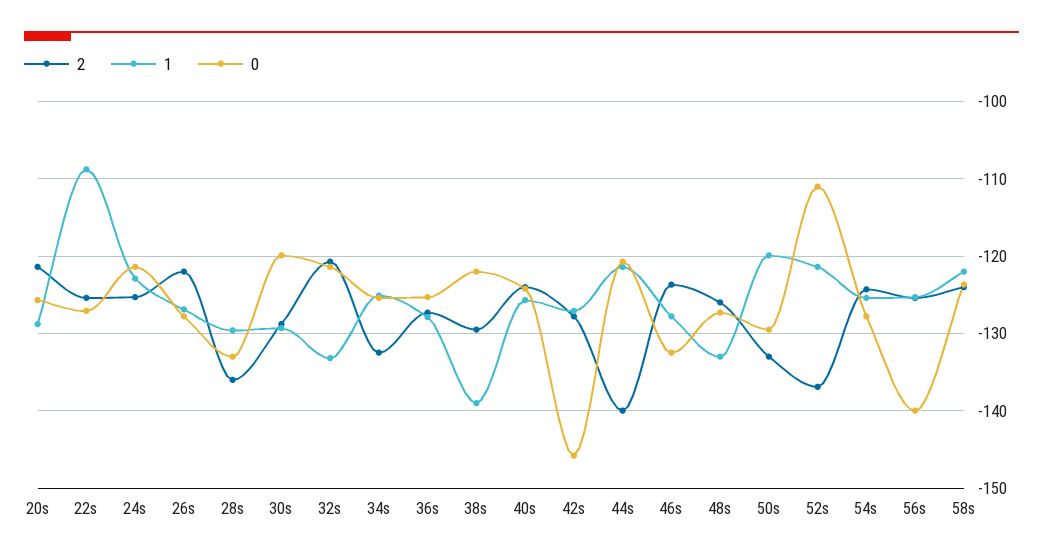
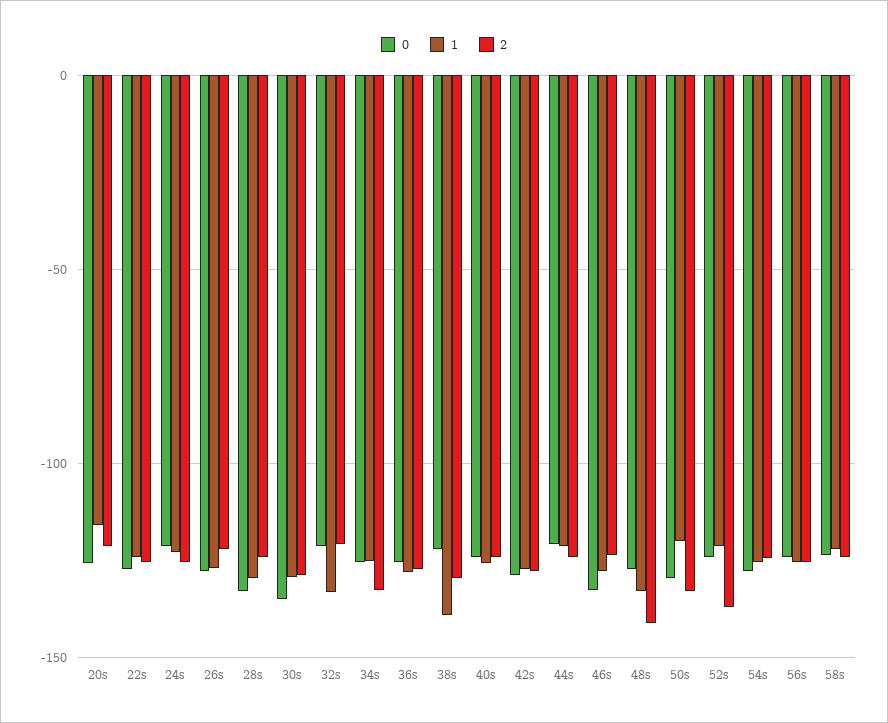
  {
    "2": {
      "20s": -121,
      "22s": -125,
      "24s": -125,
      "26s": -122,
-     "28s": -136,
+     "28s": -125,
      "30s": -129,
      "32s": -121,
      "34s": -133,
      "36s": -127,
      "38s": -130,
      "40s": -124,
      "42s": -128,
-     "44s": -140,
+     "44s": -125,
      "46s": -124,
-     "48s": -126,
+     "48s": -140,
      "50s": -133,
      "52s": -137,
      "54s": -124,
      "56s": -125,
      "58s": -124
    },
    "1": {
-     "20s": -129,
+     "20s": -115,
-     "22s": -109,
+     "22s": -125,
      "24s": -123,
      "26s": -127,
      "28s": -130,
      "30s": -129,
      "32s": -133,
      "34s": -125,
      "36s": -128,
      "38s": -139,
      "40s": -126,
      "42s": -127,
      "44s": -121,
      "46s": -128,
      "48s": -133,
      "50s": -120,
      "52s": -121,
      "54s": -125,
      "56s": -125,
      "58s": -122
    },
    "0": {
      "20s": -126,
      "22s": -127,
      "24s": -121,
      "26s": -128,
      "28s": -133,
-     "30s": -120,
+     "30s": -135,
      "32s": -121,
      "34s": -125,
      "36s": -125,
      "38s": -122,
      "40s": -124,
-     "42s": -146,
+     "42s": -130,
      "44s": -121,
      "46s": -133,
      "48s": -127,
      "50s": -130,
-     "52s": -111,
+     "52s": -125,
      "54s": -128,
-     "56s": -140,
+     "56s": -125,
      "58s": -124
    }
  }

